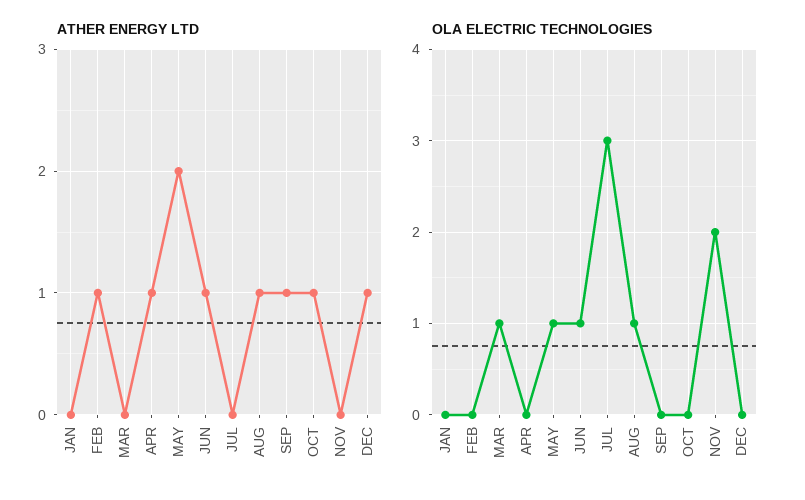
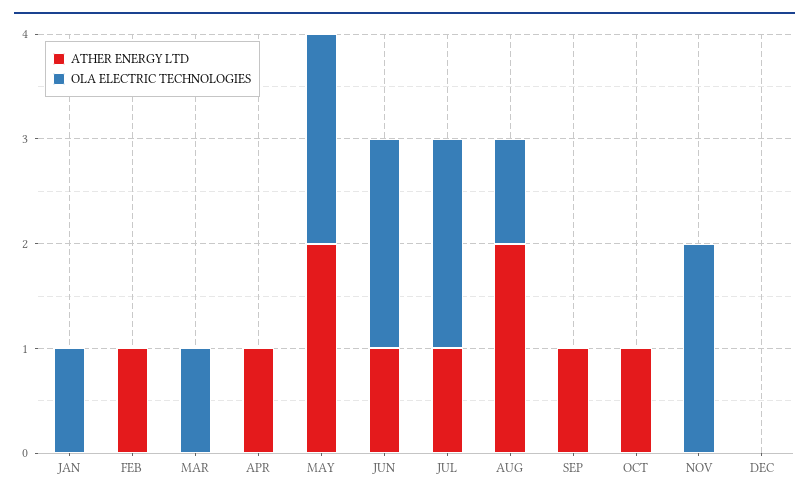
  {
    "ATHER ENERGY LTD": {
      "JAN": 0,
      "FEB": 1,
      "MAR": 0,
      "APR": 1,
      "MAY": 2,
      "JUN": 1,
-     "JUL": 0,
+     "JUL": 1,
-     "AUG": 1,
+     "AUG": 2,
      "SEP": 1,
      "OCT": 1,
      "NOV": 0,
-     "DEC": 1
+     "DEC": 0
    },
    "OLA ELECTRIC TECHNOLOGIES": {
-     "JAN": 0,
+     "JAN": 1,
      "FEB": 0,
      "MAR": 1,
      "APR": 0,
-     "MAY": 1,
+     "MAY": 2,
-     "JUN": 1,
+     "JUN": 2,
-     "JUL": 3,
+     "JUL": 2,
      "AUG": 1,
      "SEP": 0,
      "OCT": 0,
      "NOV": 2,
      "DEC": 0
    }
  }

